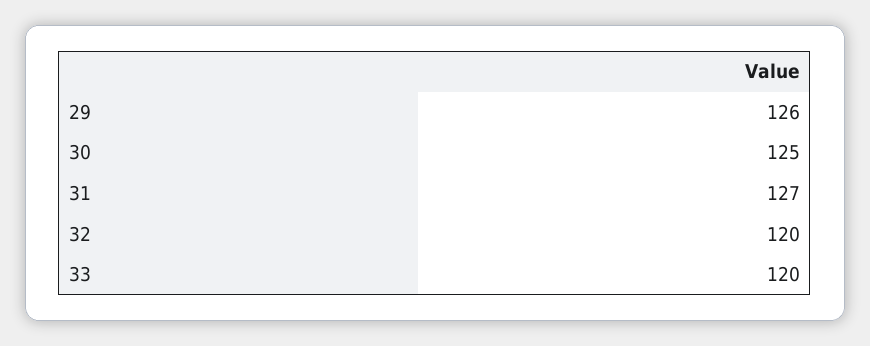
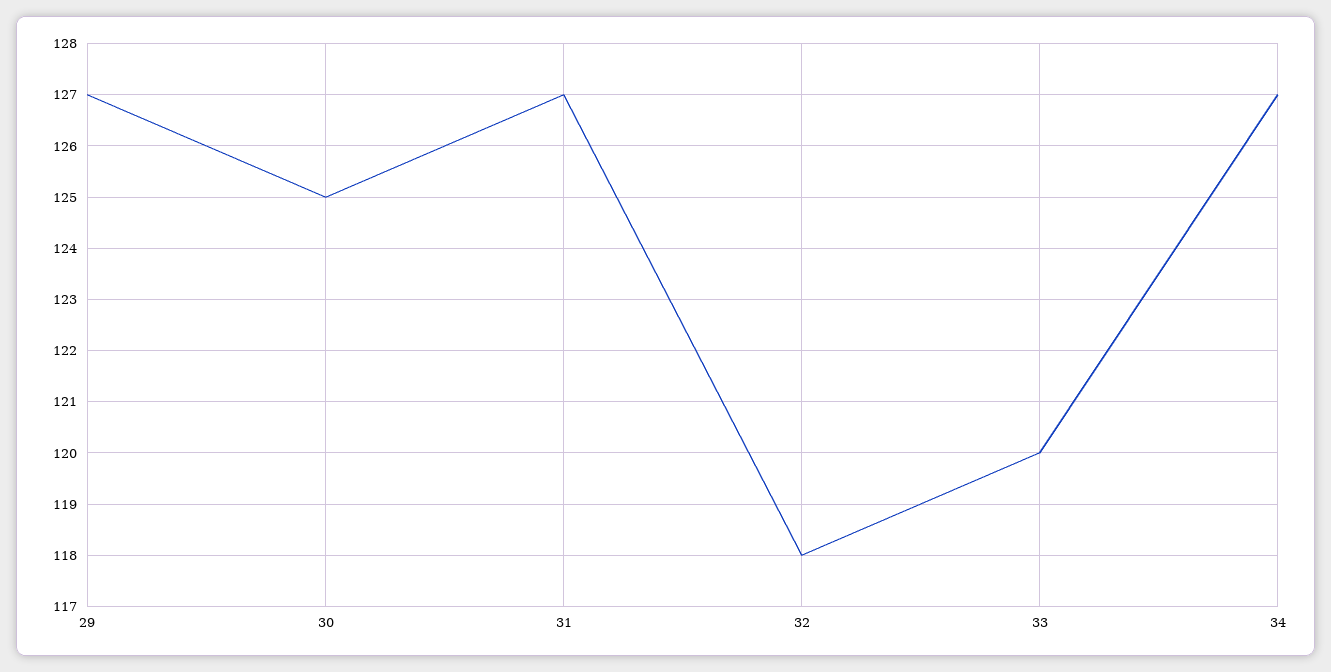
  {
-   "29": 126,
+   "29": 127,
    "30": 125,
    "31": 127,
-   "32": 120,
+   "32": 118,
-   "33": 120
+   "33": 120,
+   "34": 127
  }

